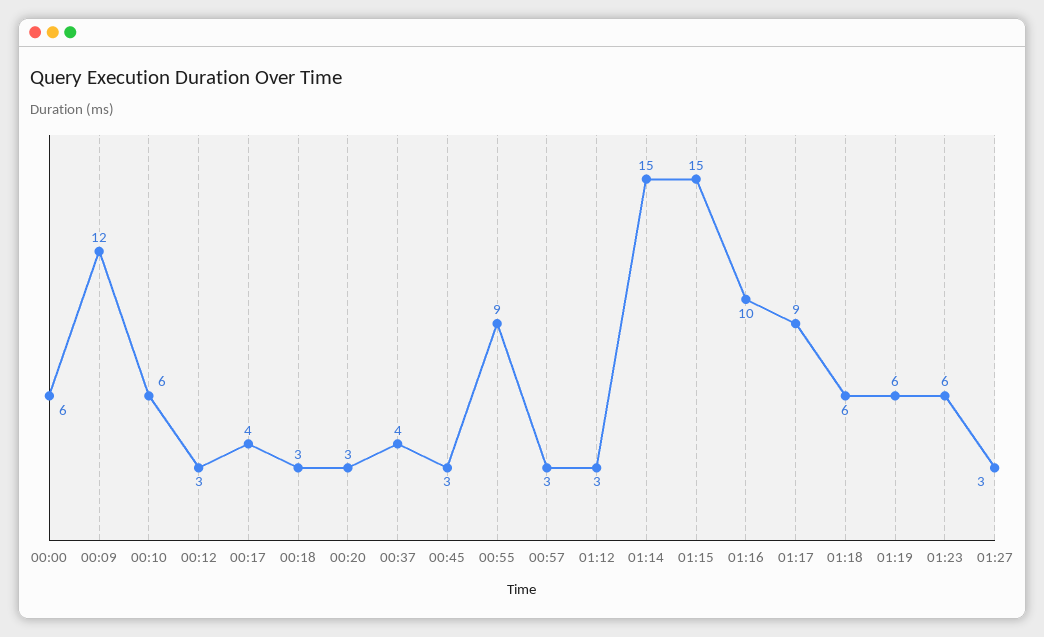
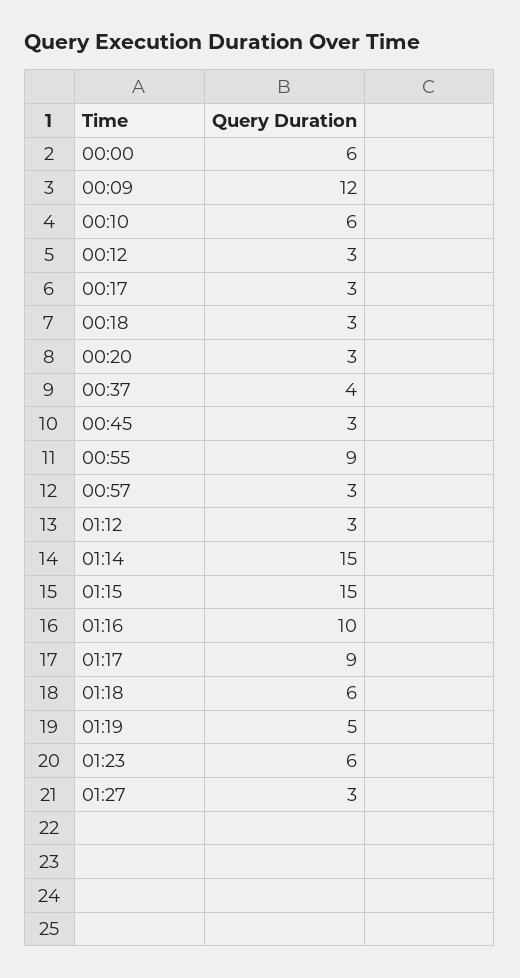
  {
    "00:00": 6,
    "00:09": 12,
    "00:10": 6,
    "00:12": 3,
-   "00:17": 4,
+   "00:17": 3,
    "00:18": 3,
    "00:20": 3,
    "00:37": 4,
    "00:45": 3,
    "00:55": 9,
    "00:57": 3,
    "01:12": 3,
    "01:14": 15,
    "01:15": 15,
    "01:16": 10,
    "01:17": 9,
    "01:18": 6,
-   "01:19": 6,
+   "01:19": 5,
    "01:23": 6,
    "01:27": 3
  }

